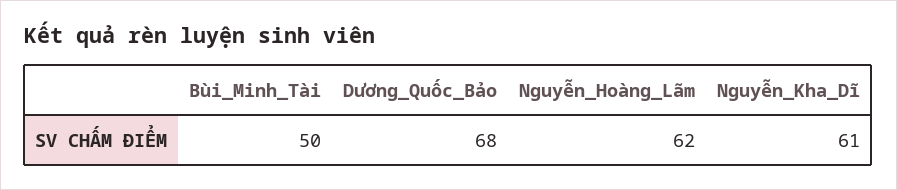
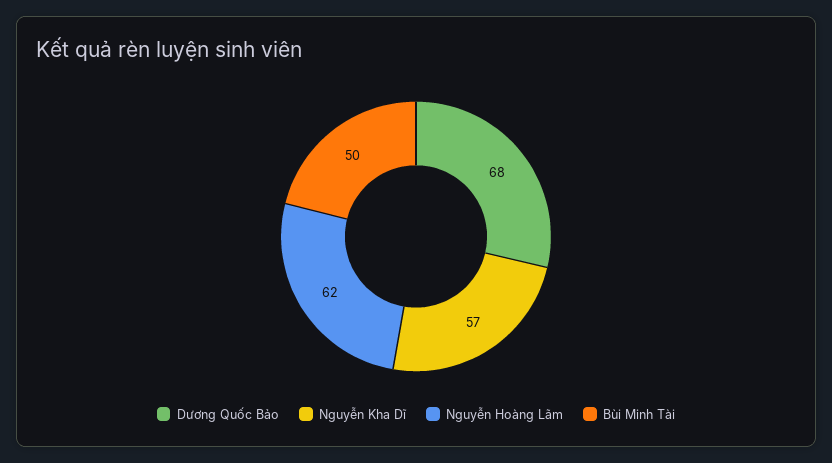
  {
    "Bùi_Minh_Tài": 50,
    "Dương_Quốc_Bảo": 68,
    "Nguyễn_Hoàng_Lãm": 62,
-   "Nguyễn_Kha_Dĩ": 61
+   "Nguyễn_Kha_Dĩ": 57
  }

